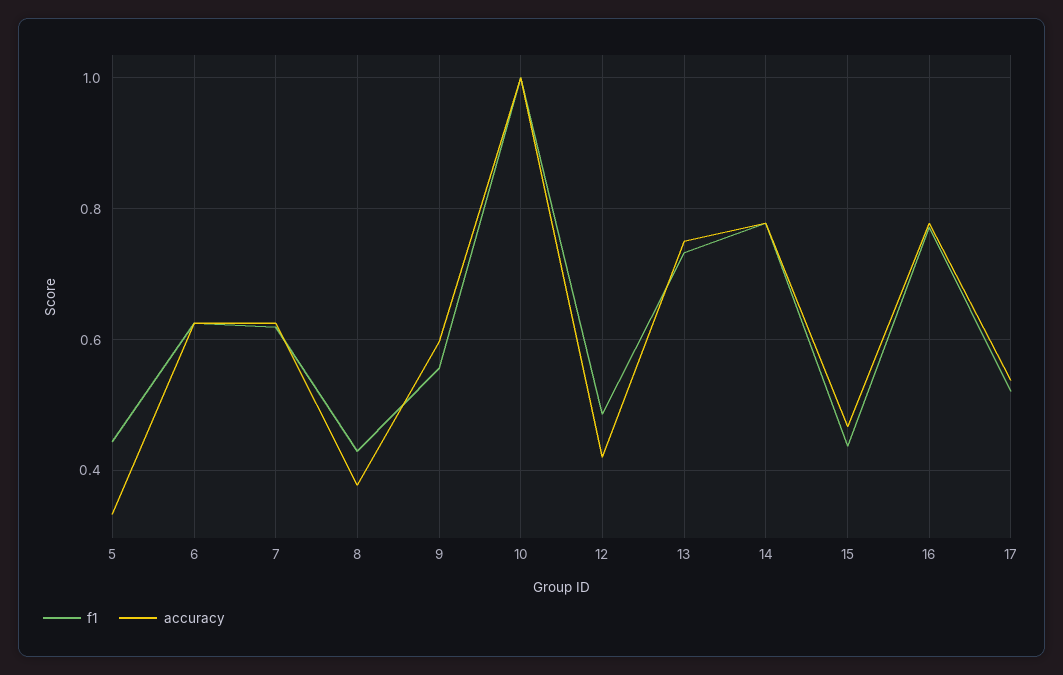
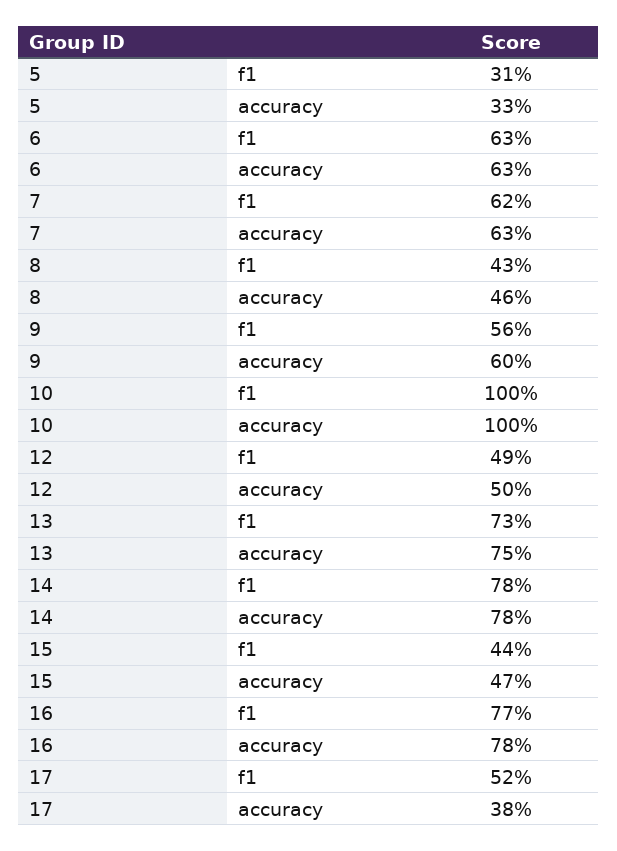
  {
    "f1": {
-     "5": 0.44,
+     "5": 0.31,
      "6": 0.63,
      "7": 0.62,
      "8": 0.43,
      "9": 0.56,
      "10": 1,
      "12": 0.49,
      "13": 0.73,
      "14": 0.78,
      "15": 0.44,
      "16": 0.77,
      "17": 0.52
    },
    "accuracy": {
      "5": 0.33,
      "6": 0.63,
      "7": 0.63,
-     "8": 0.38,
+     "8": 0.46,
      "9": 0.6,
      "10": 1,
-     "12": 0.42,
+     "12": 0.5,
      "13": 0.75,
      "14": 0.78,
      "15": 0.47,
      "16": 0.78,
-     "17": 0.54
+     "17": 0.38
    }
  }

